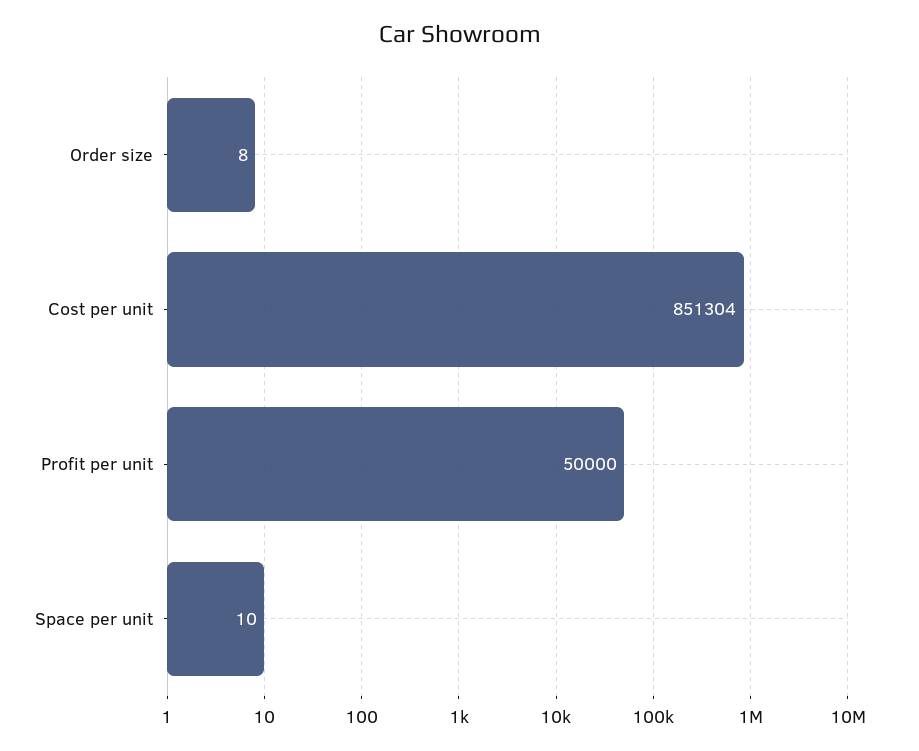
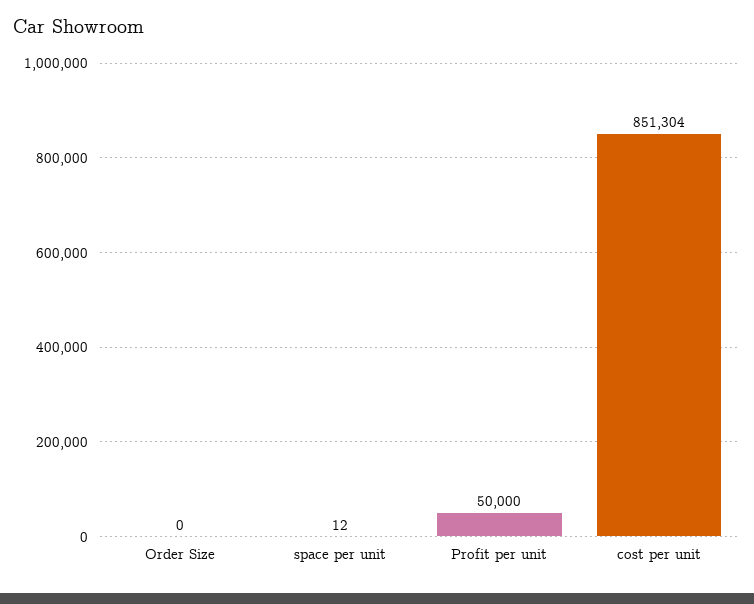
  {
-   "Order size": 8,
+   "Order size": 0,
    "Cost per unit": 851304,
    "Profit per unit": 50000,
-   "Space per unit": 10
+   "Space per unit": 12
  }

